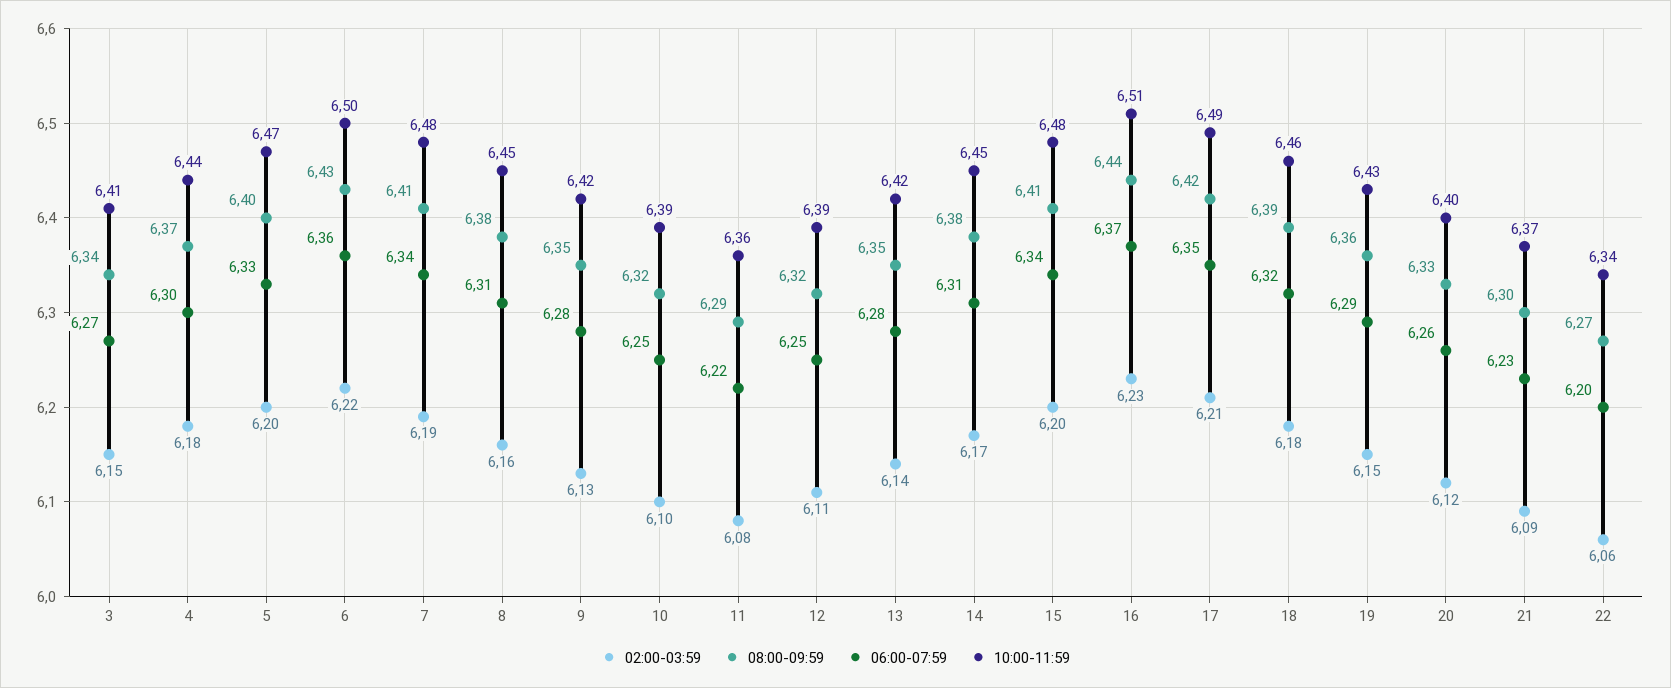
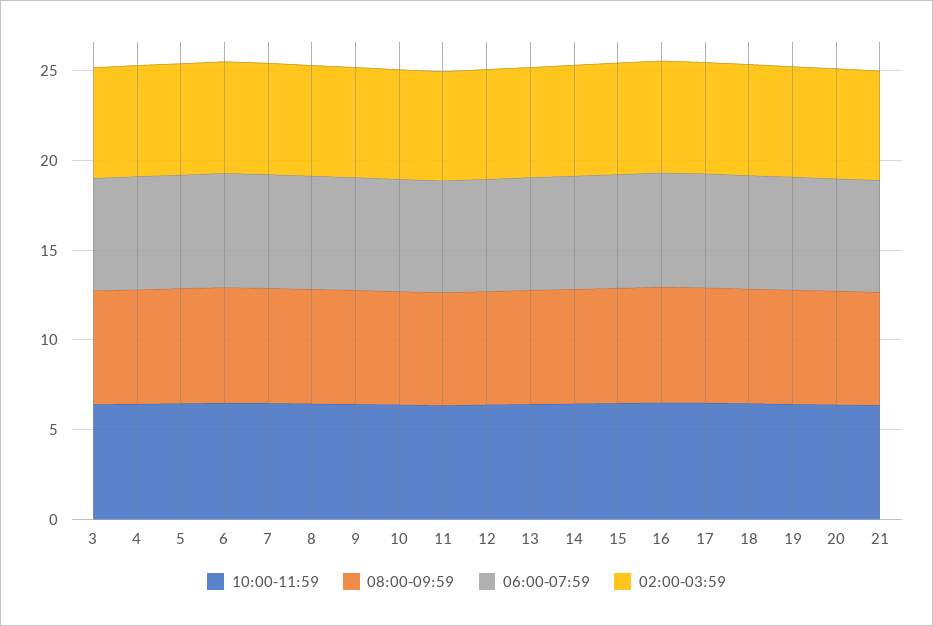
  {
    "02:00-03:59": {
      "3": 6.15,
      "4": 6.18,
      "5": 6.2,
      "6": 6.22,
      "7": 6.19,
      "8": 6.16,
      "9": 6.13,
      "10": 6.1,
      "11": 6.08,
      "12": 6.11,
      "13": 6.14,
      "14": 6.17,
      "15": 6.2,
      "16": 6.23,
      "17": 6.21,
      "18": 6.18,
      "19": 6.15,
      "20": 6.12,
-     "21": 6.09,
+     "21": 6.09
-     "22": 6.06
    },
    "08:00-09:59": {
      "3": 6.34,
      "4": 6.37,
      "5": 6.4,
      "6": 6.43,
      "7": 6.41,
      "8": 6.38,
      "9": 6.35,
      "10": 6.32,
      "11": 6.29,
      "12": 6.32,
      "13": 6.35,
      "14": 6.38,
      "15": 6.41,
      "16": 6.44,
      "17": 6.42,
      "18": 6.39,
      "19": 6.36,
      "20": 6.33,
-     "21": 6.3,
+     "21": 6.3
-     "22": 6.27
    },
    "06:00-07:59": {
      "3": 6.27,
      "4": 6.3,
      "5": 6.33,
      "6": 6.36,
      "7": 6.34,
      "8": 6.31,
      "9": 6.28,
      "10": 6.25,
      "11": 6.22,
      "12": 6.25,
      "13": 6.28,
      "14": 6.31,
      "15": 6.34,
      "16": 6.37,
      "17": 6.35,
      "18": 6.32,
      "19": 6.29,
      "20": 6.26,
-     "21": 6.23,
+     "21": 6.23
-     "22": 6.2
    },
    "10:00-11:59": {
      "3": 6.41,
      "4": 6.44,
      "5": 6.47,
      "6": 6.5,
      "7": 6.48,
      "8": 6.45,
      "9": 6.42,
      "10": 6.39,
      "11": 6.36,
      "12": 6.39,
      "13": 6.42,
      "14": 6.45,
      "15": 6.48,
      "16": 6.51,
      "17": 6.49,
      "18": 6.46,
      "19": 6.43,
      "20": 6.4,
-     "21": 6.37,
+     "21": 6.37
-     "22": 6.34
    }
  }

